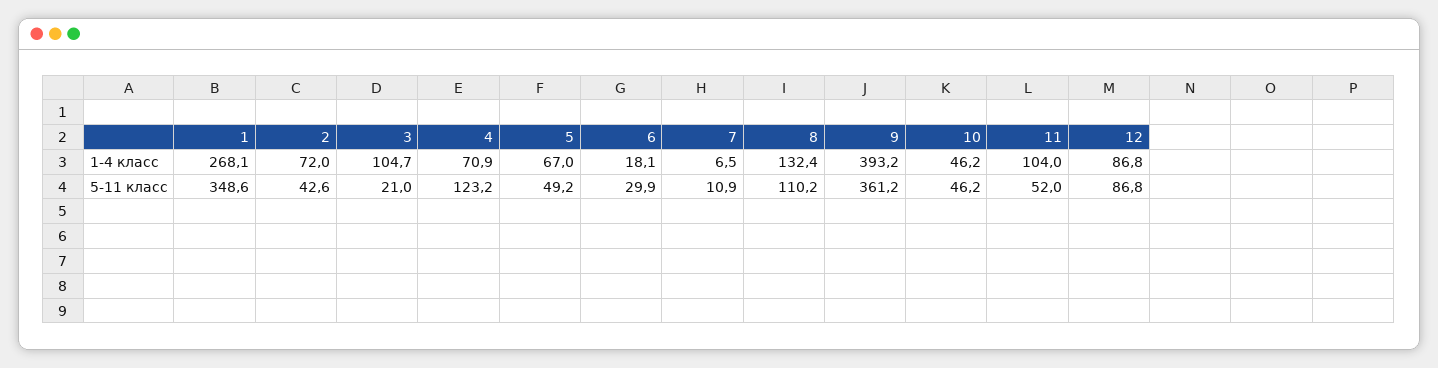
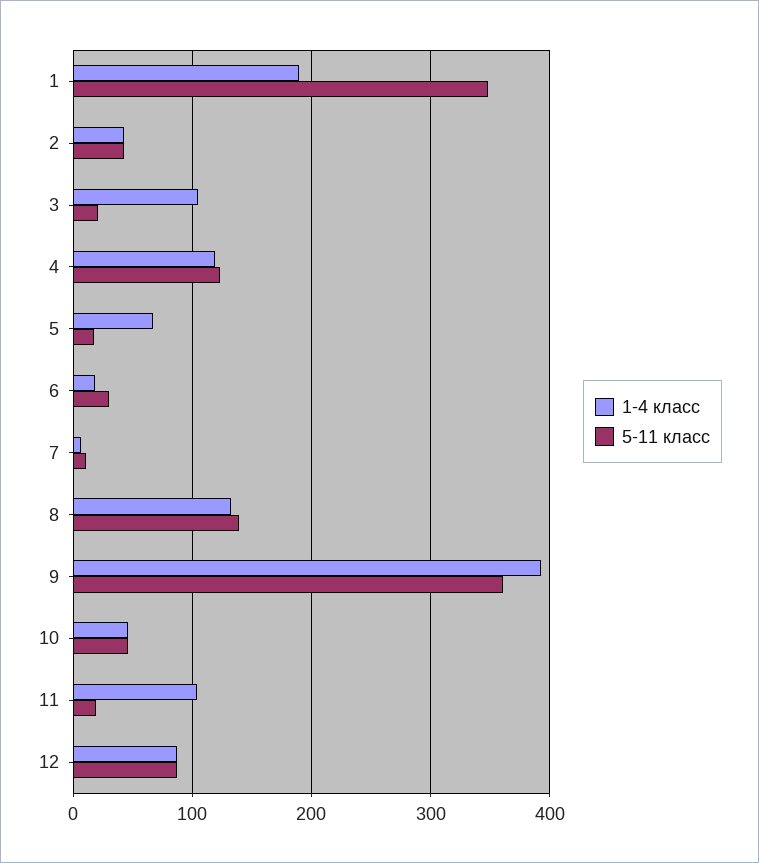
  {
    "1-4 класс": {
-     "1": 268.1,
+     "1": 190,
-     "2": 72,
+     "2": 40,
      "3": 104.7,
-     "4": 70.9,
+     "4": 120,
      "5": 67,
      "6": 18.1,
      "7": 6.5,
      "8": 132.4,
      "9": 393.2,
      "10": 46.2,
      "11": 104,
      "12": 86.8
    },
    "5-11 класс": {
      "1": 348.6,
      "2": 42.6,
      "3": 21,
      "4": 123.2,
-     "5": 49.2,
+     "5": 20,
      "6": 29.9,
      "7": 10.9,
-     "8": 110.2,
+     "8": 140,
      "9": 361.2,
      "10": 46.2,
-     "11": 52,
+     "11": 20,
      "12": 86.8
    }
  }

